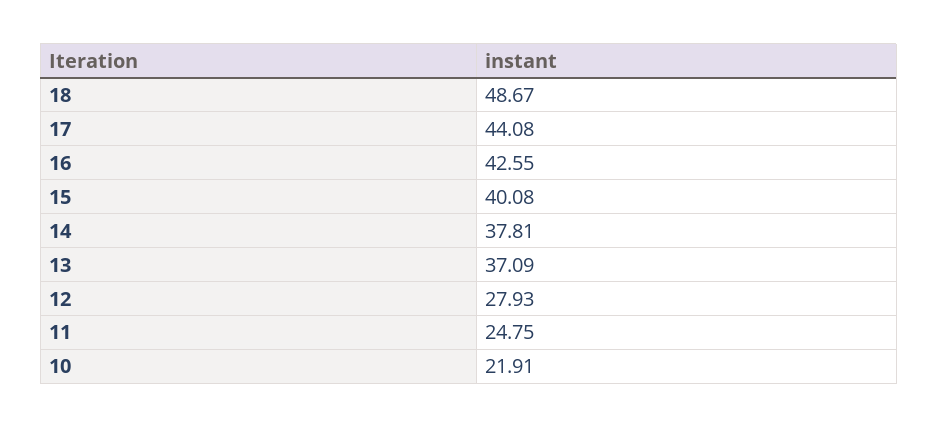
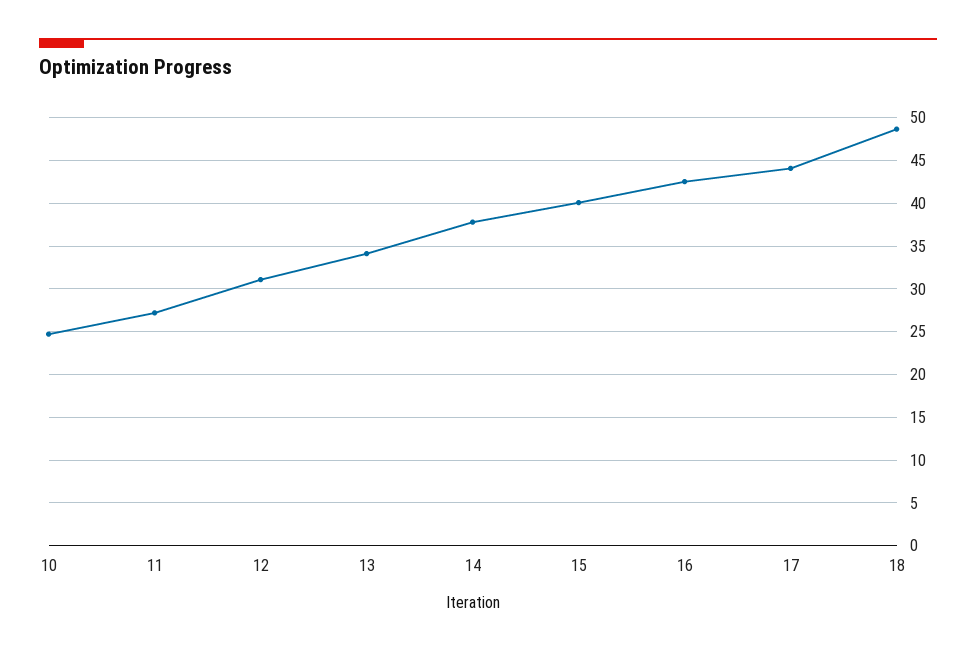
  {
    "18": 48.67,
    "17": 44.08,
    "16": 42.55,
    "15": 40.08,
    "14": 37.81,
-   "13": 37.09,
+   "13": 34,
-   "12": 27.93,
+   "12": 31,
-   "11": 24.75,
+   "11": 27,
-   "10": 21.91
+   "10": 25
  }

